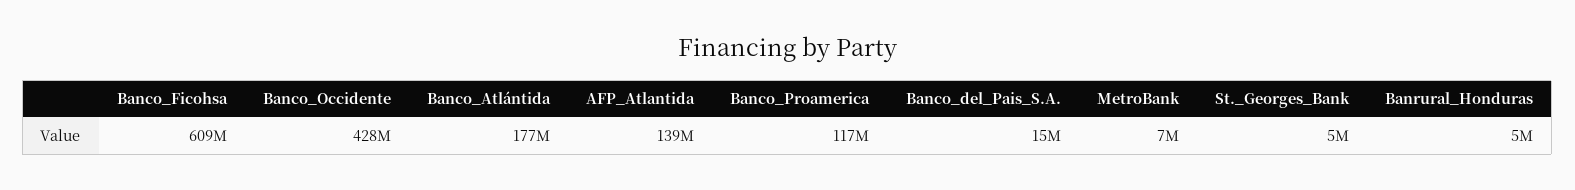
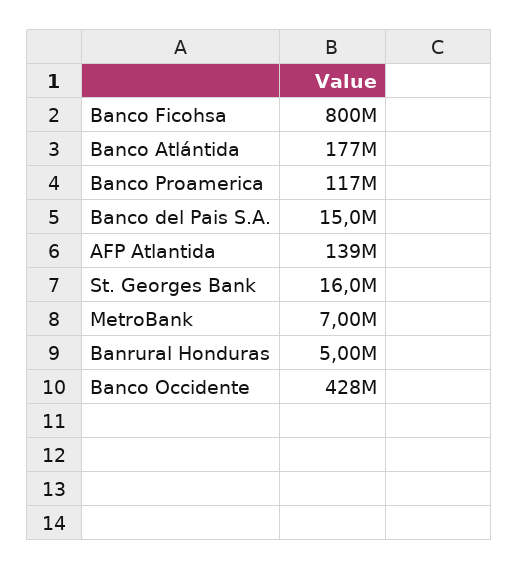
  {
-   "Banco_Ficohsa": 609000000,
+   "Banco_Ficohsa": 800000000,
    "Banco_Occidente": 428000000,
    "Banco_Atlántida": 177000000,
    "AFP_Atlantida": 139000000,
    "Banco_Proamerica": 117000000,
    "Banco_del_Pais_S.A.": 15000000,
    "MetroBank": 7000000,
-   "St._Georges_Bank": 5000000,
+   "St._Georges_Bank": 16000000,
    "Banrural_Honduras": 5000000
  }

